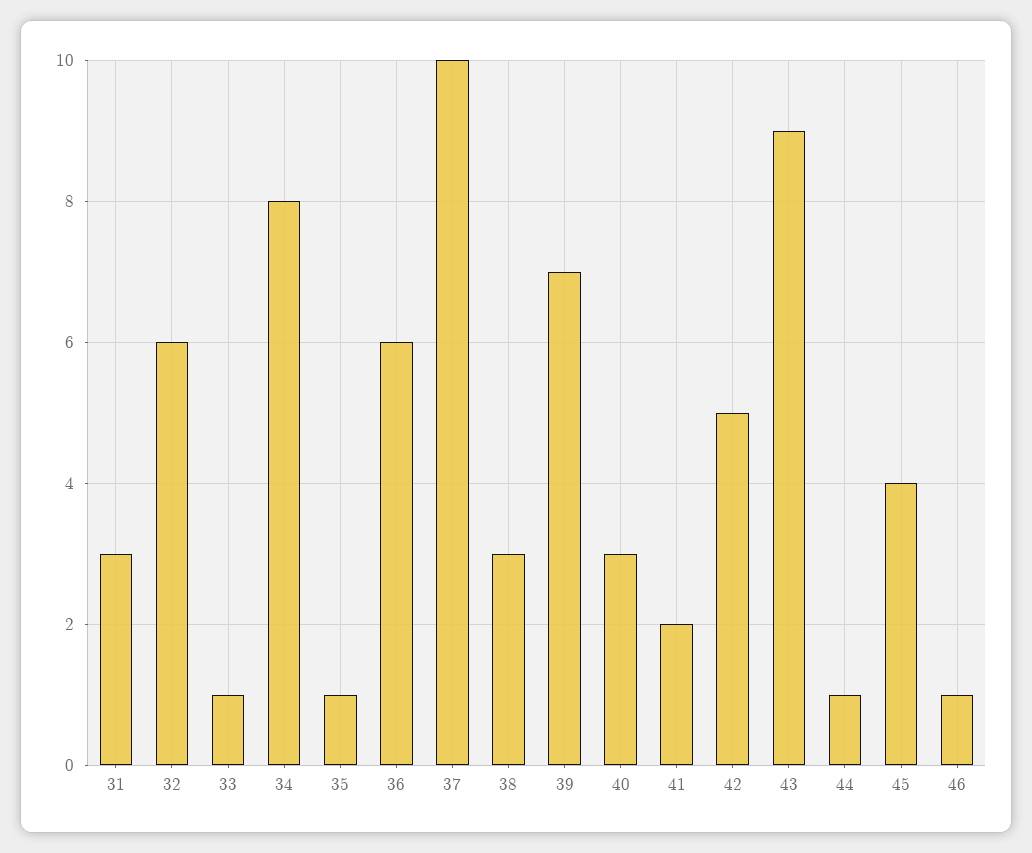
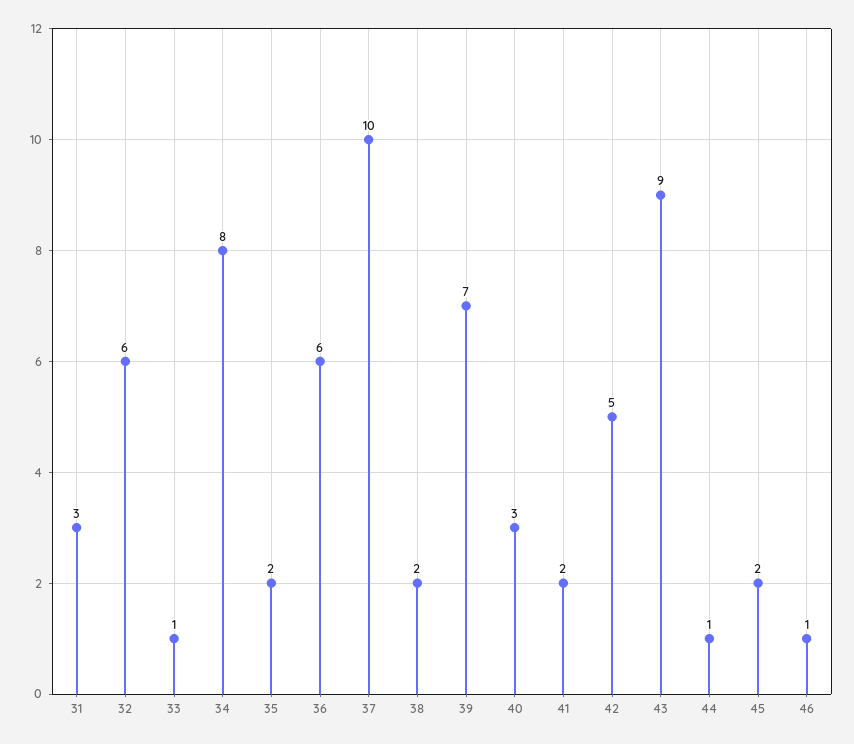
  {
    "31": 3,
    "32": 6,
    "33": 1,
    "34": 8,
-   "35": 1,
+   "35": 2,
    "36": 6,
    "37": 10,
-   "38": 3,
+   "38": 2,
    "39": 7,
    "40": 3,
    "41": 2,
    "42": 5,
    "43": 9,
    "44": 1,
-   "45": 4,
+   "45": 2,
    "46": 1
  }

